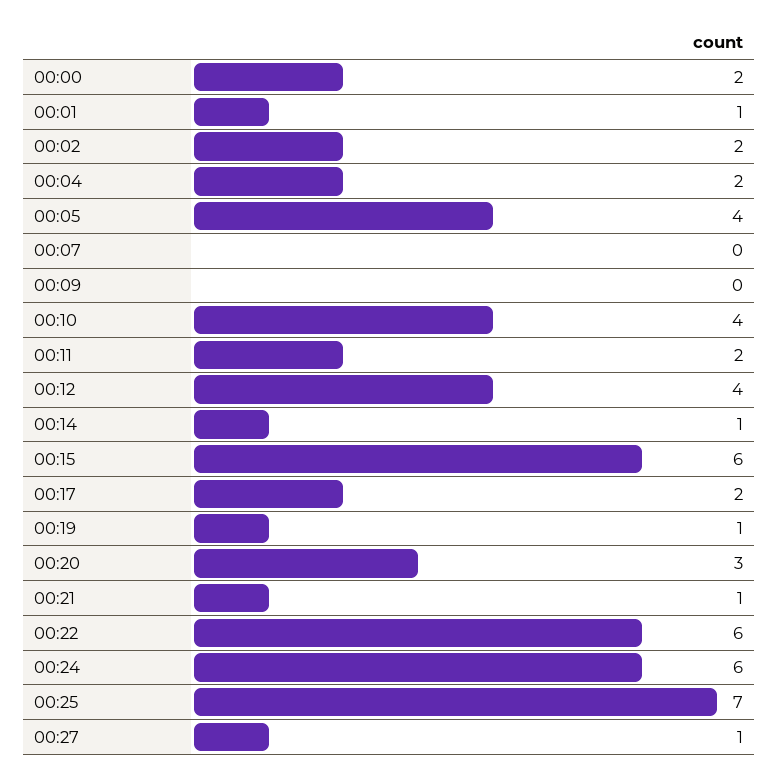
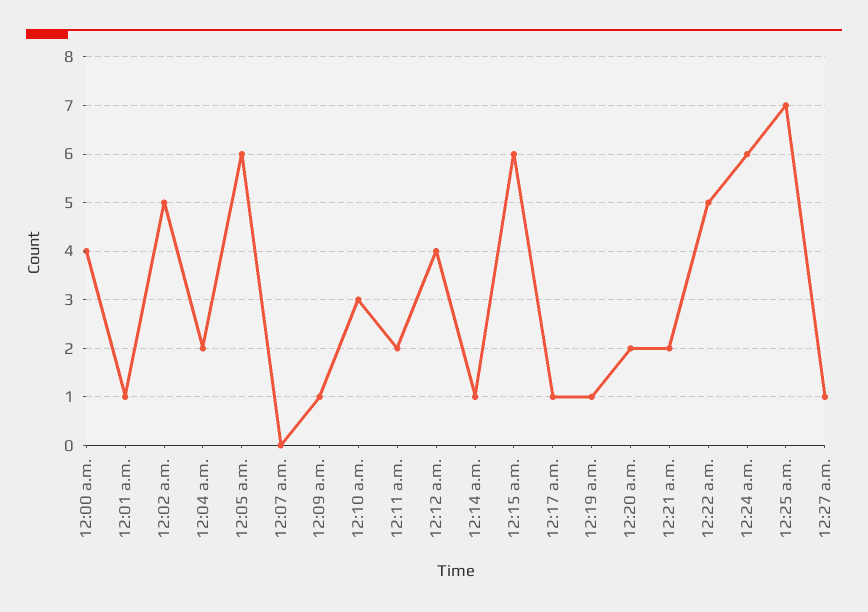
  {
-   "00:00": 2,
+   "00:00": 4,
    "00:01": 1,
-   "00:02": 2,
+   "00:02": 5,
    "00:04": 2,
-   "00:05": 4,
+   "00:05": 6,
    "00:07": 0,
-   "00:09": 0,
+   "00:09": 1,
-   "00:10": 4,
+   "00:10": 3,
    "00:11": 2,
    "00:12": 4,
    "00:14": 1,
    "00:15": 6,
-   "00:17": 2,
+   "00:17": 1,
    "00:19": 1,
-   "00:20": 3,
+   "00:20": 2,
-   "00:21": 1,
+   "00:21": 2,
-   "00:22": 6,
+   "00:22": 5,
    "00:24": 6,
    "00:25": 7,
    "00:27": 1
  }

